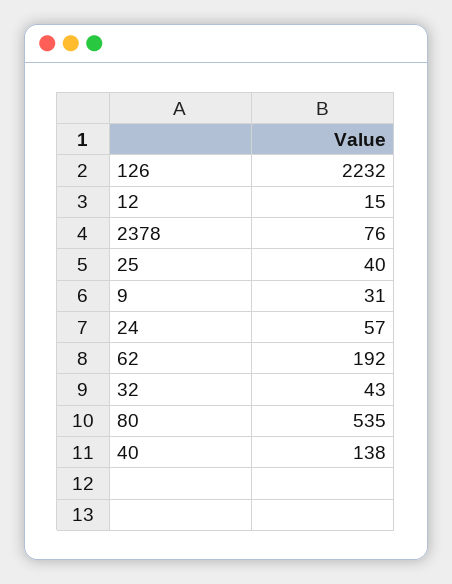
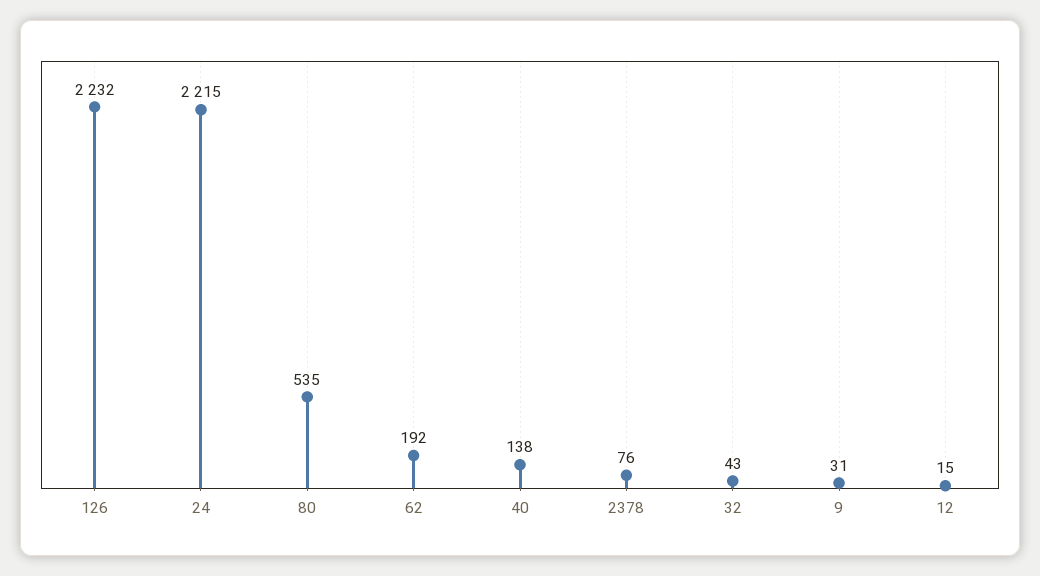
  {
    "126": 2232,
    "12": 15,
    "2378": 76,
-   "25": 40,
    "9": 31,
-   "24": 57,
+   "24": 2215,
    "62": 192,
    "32": 43,
    "80": 535,
    "40": 138
  }

